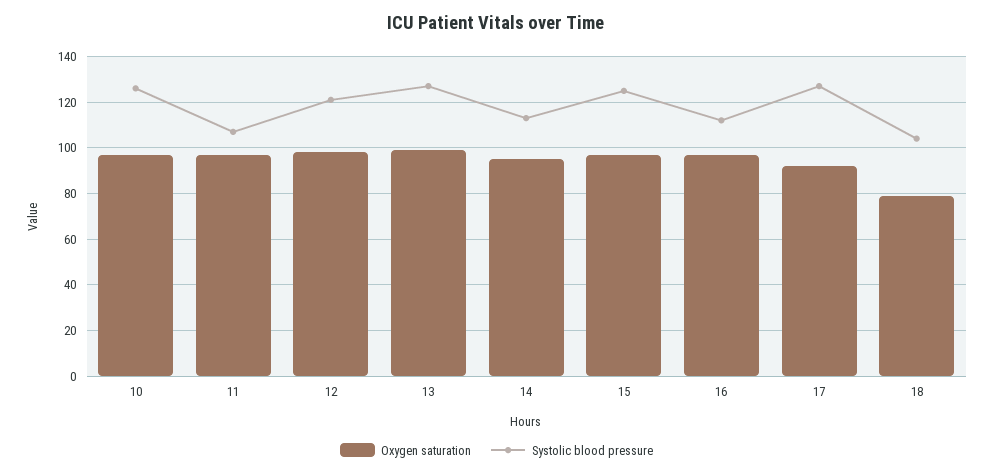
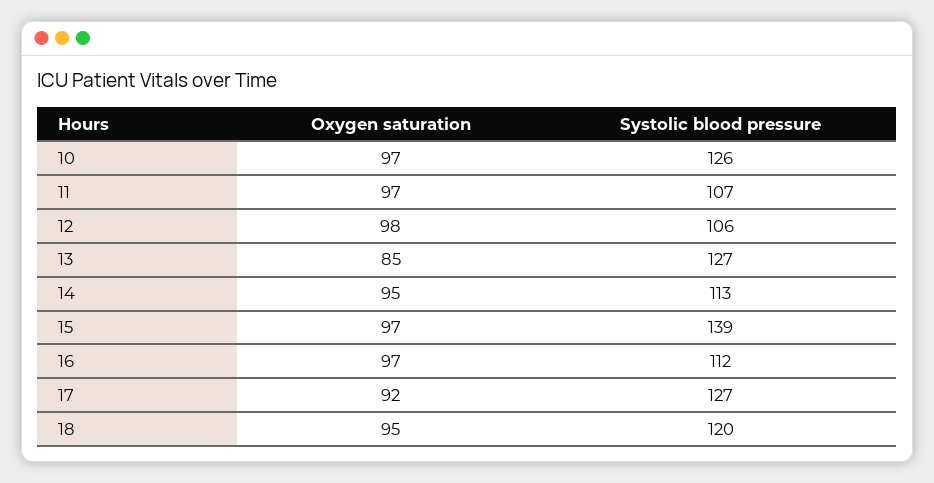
  {
    "Oxygen saturation": {
      "10": 97,
      "11": 97,
      "12": 98,
-     "13": 100,
+     "13": 85,
      "14": 95,
      "15": 97,
      "16": 97,
      "17": 92,
-     "18": 80
+     "18": 95
    },
    "Systolic blood pressure": {
      "10": 126,
      "11": 107,
-     "12": 120,
+     "12": 106,
      "13": 127,
      "14": 113,
-     "15": 125,
+     "15": 139,
      "16": 112,
      "17": 127,
-     "18": 105
+     "18": 120
    }
  }

